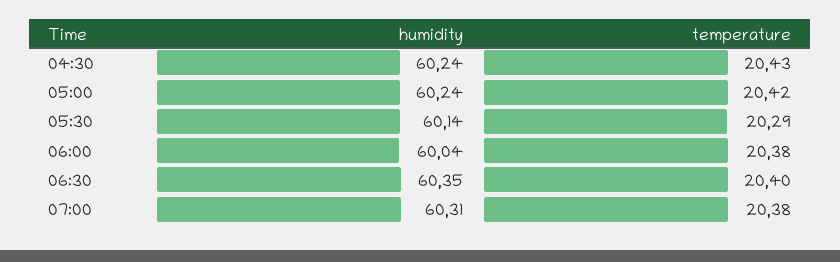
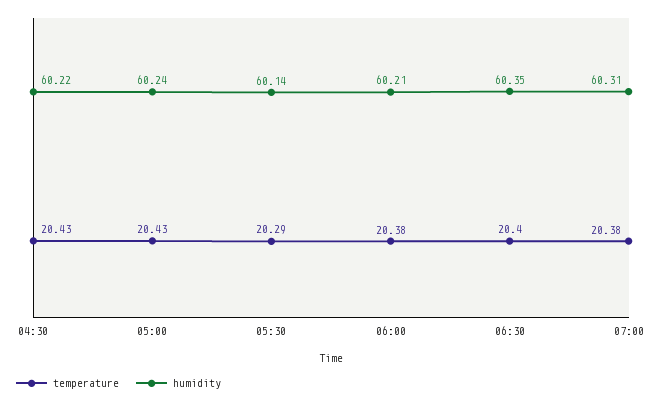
  {
    "humidity": {
-     "04:30": 60.24,
+     "04:30": 60.22,
      "05:00": 60.24,
      "05:30": 60.14,
-     "06:00": 60.04,
+     "06:00": 60.21,
      "06:30": 60.35,
      "07:00": 60.31
    },
    "temperature": {
      "04:30": 20.43,
-     "05:00": 20.42,
+     "05:00": 20.43,
      "05:30": 20.29,
      "06:00": 20.38,
      "06:30": 20.4,
      "07:00": 20.38
    }
  }

